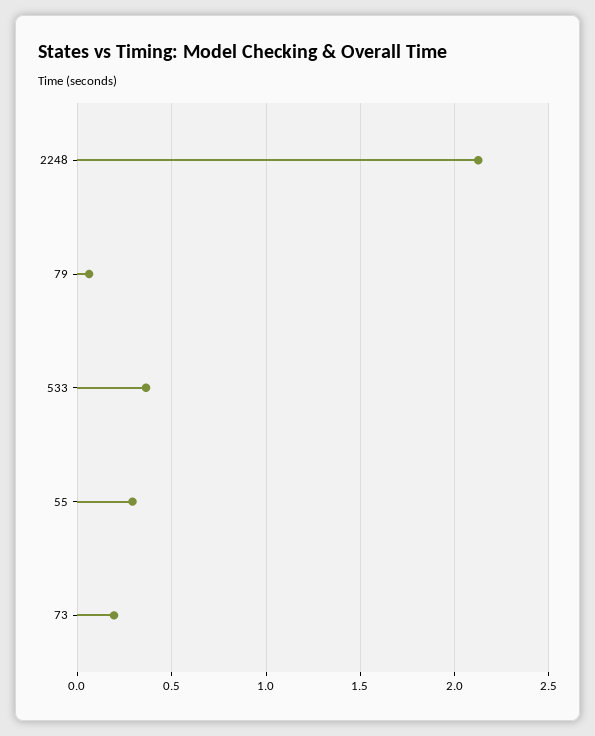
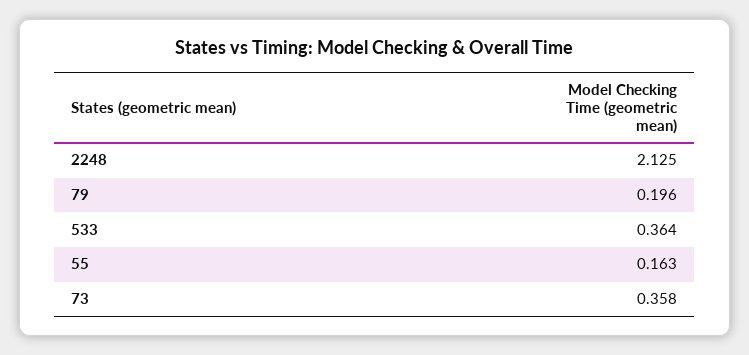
  {
    "2248": 2.125,
-   "79": 0.05,
+   "79": 0.196,
    "533": 0.364,
-   "55": 0.3,
+   "55": 0.163,
-   "73": 0.2
+   "73": 0.358
  }

